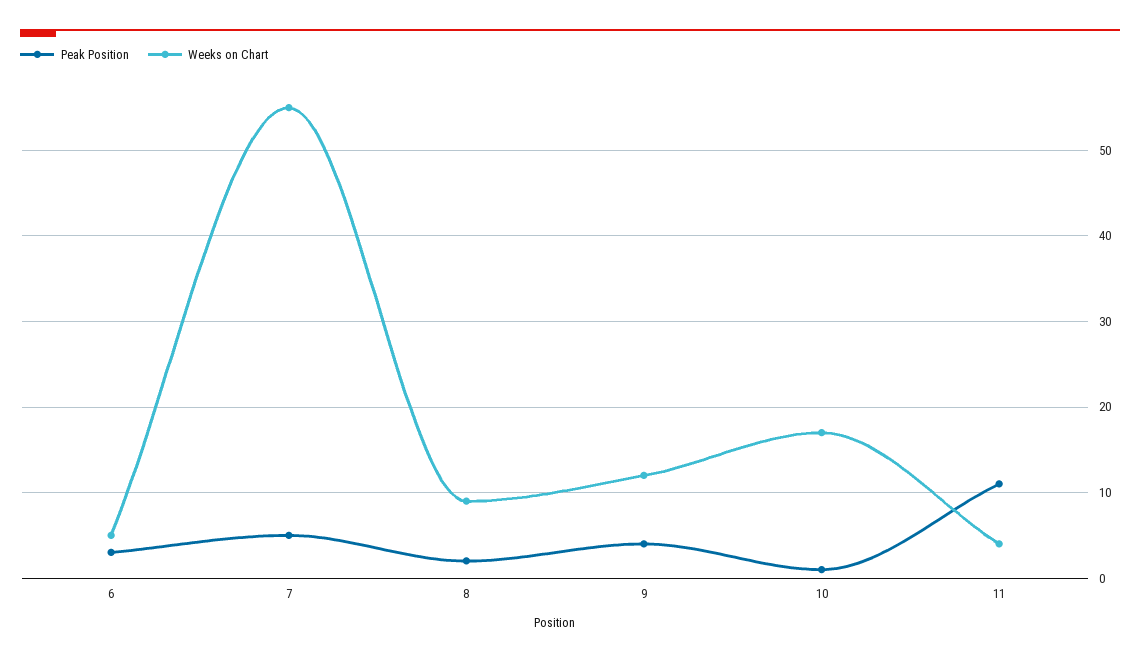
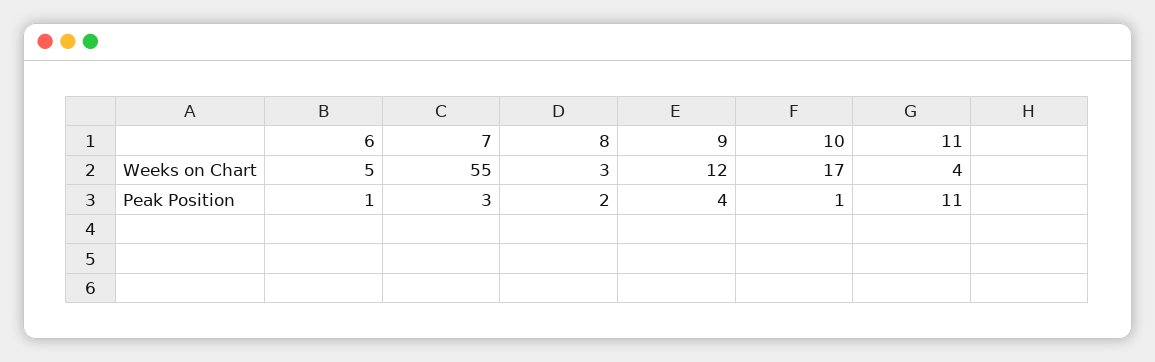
  {
    "Peak Position": {
-     "6": 3,
+     "6": 1,
-     "7": 5,
+     "7": 3,
      "8": 2,
      "9": 4,
      "10": 1,
      "11": 11
    },
    "Weeks on Chart": {
      "6": 5,
      "7": 55,
-     "8": 9,
+     "8": 3,
      "9": 12,
      "10": 17,
      "11": 4
    }
  }

